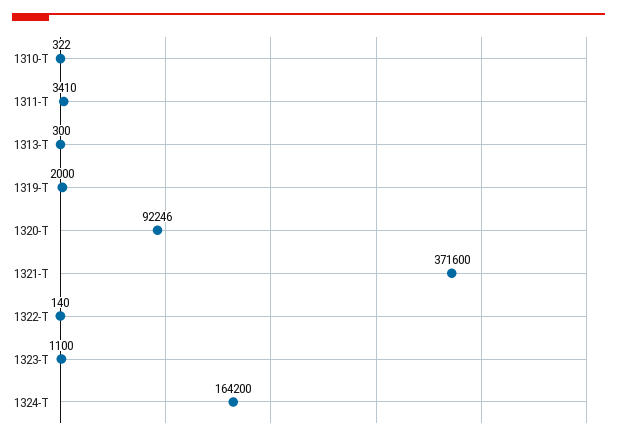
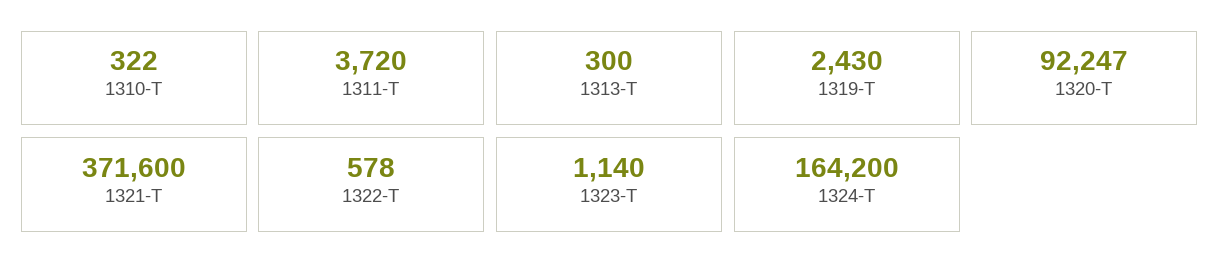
  {
    "1310-T": 322,
-   "1311-T": 3410,
+   "1311-T": 3720,
    "1313-T": 300,
-   "1319-T": 2000,
+   "1319-T": 2430,
-   "1320-T": 92246,
+   "1320-T": 92247,
    "1321-T": 371600,
-   "1322-T": 140,
+   "1322-T": 578,
-   "1323-T": 1100,
+   "1323-T": 1140,
    "1324-T": 164200
  }

